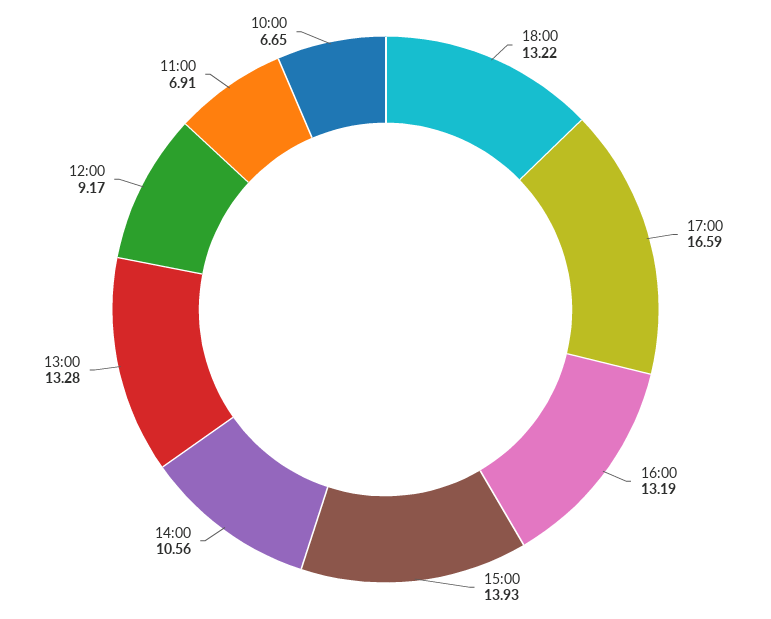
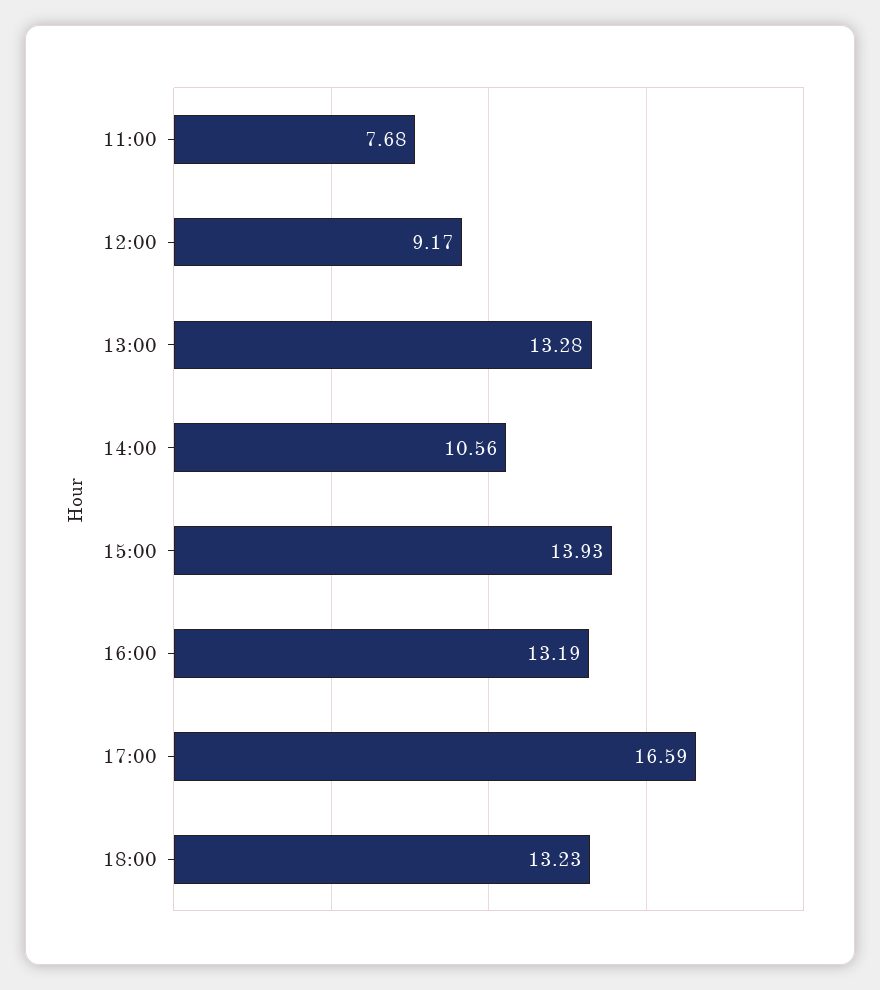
  {
-   "18:00": 13.22,
+   "18:00": 13.23,
    "17:00": 16.59,
    "16:00": 13.19,
    "15:00": 13.93,
    "14:00": 10.56,
    "13:00": 13.28,
    "12:00": 9.17,
-   "11:00": 6.91,
+   "11:00": 7.68
-   "10:00": 6.65
  }

